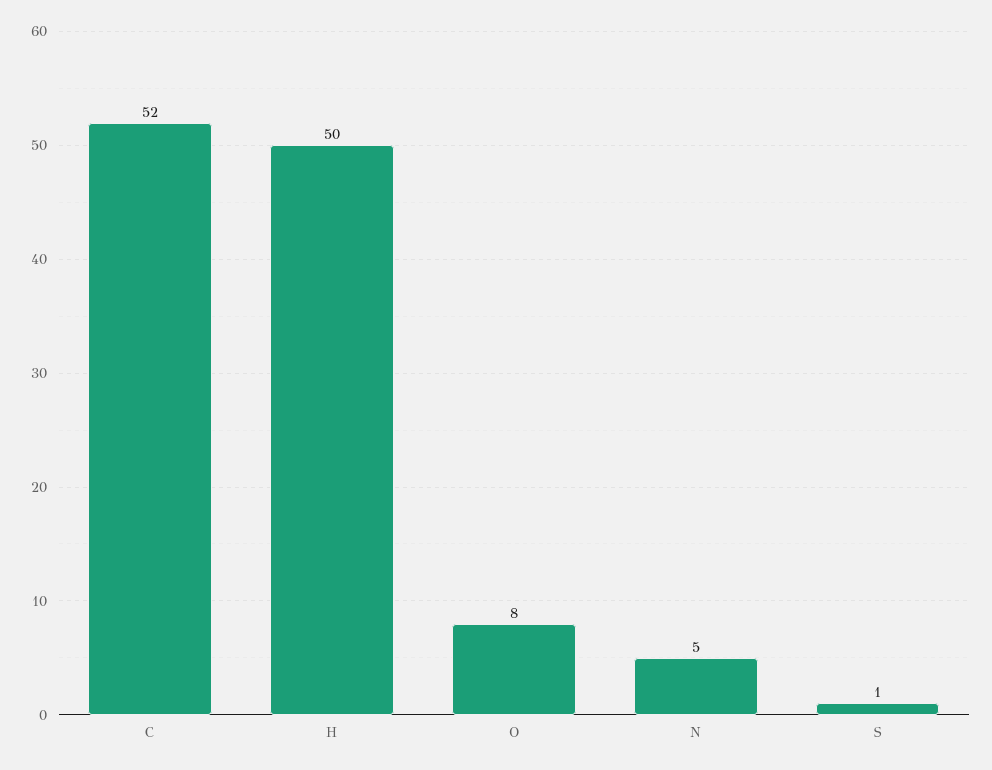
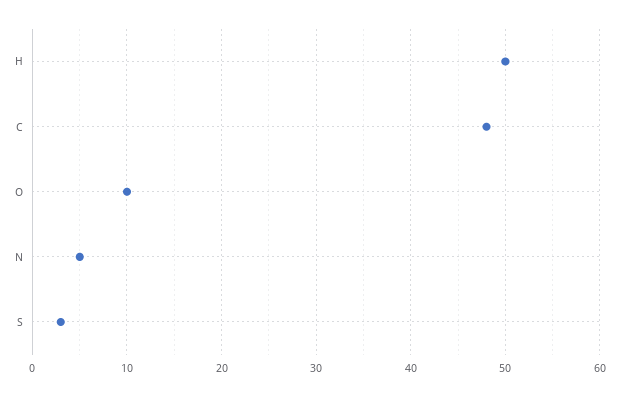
  {
-   "C": 52,
+   "C": 48,
    "H": 50,
-   "O": 8,
+   "O": 10,
    "N": 5,
-   "S": 1
+   "S": 3
  }

